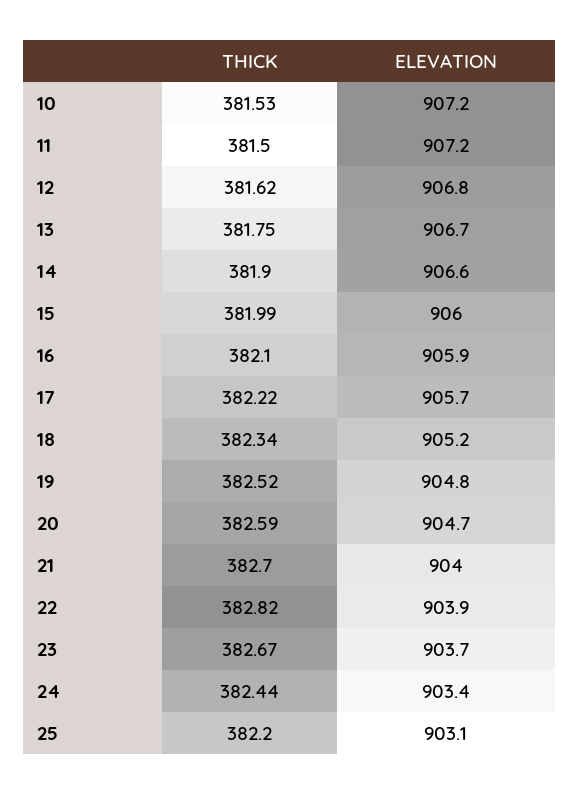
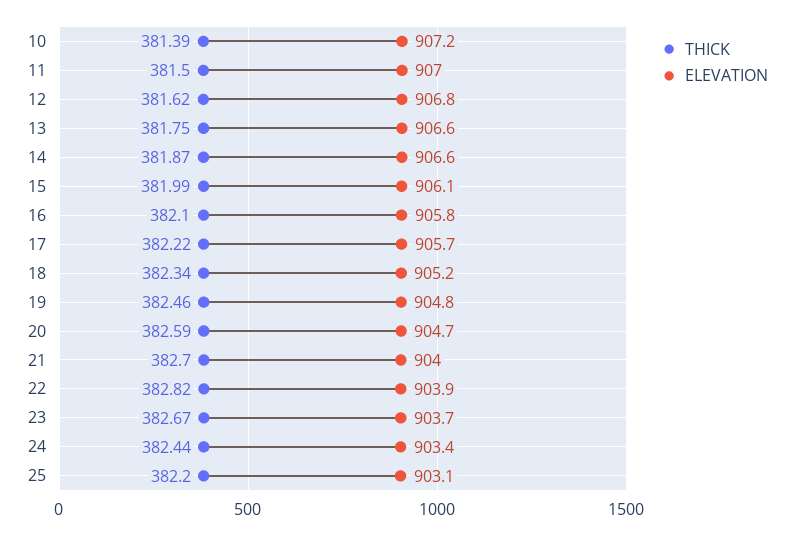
  {
    "THICK": {
-     "10": 381.53,
+     "10": 381.39,
      "11": 381.5,
      "12": 381.62,
      "13": 381.75,
-     "14": 381.9,
+     "14": 381.87,
      "15": 381.99,
      "16": 382.1,
      "17": 382.22,
      "18": 382.34,
-     "19": 382.52,
+     "19": 382.46,
      "20": 382.59,
      "21": 382.7,
      "22": 382.82,
      "23": 382.67,
      "24": 382.44,
      "25": 382.2
    },
    "ELEVATION": {
      "10": 907.2,
-     "11": 907.2,
+     "11": 907,
      "12": 906.8,
-     "13": 906.7,
+     "13": 906.6,
      "14": 906.6,
-     "15": 906,
+     "15": 906.1,
-     "16": 905.9,
+     "16": 905.8,
      "17": 905.7,
      "18": 905.2,
      "19": 904.8,
      "20": 904.7,
      "21": 904,
      "22": 903.9,
      "23": 903.7,
      "24": 903.4,
      "25": 903.1
    }
  }

